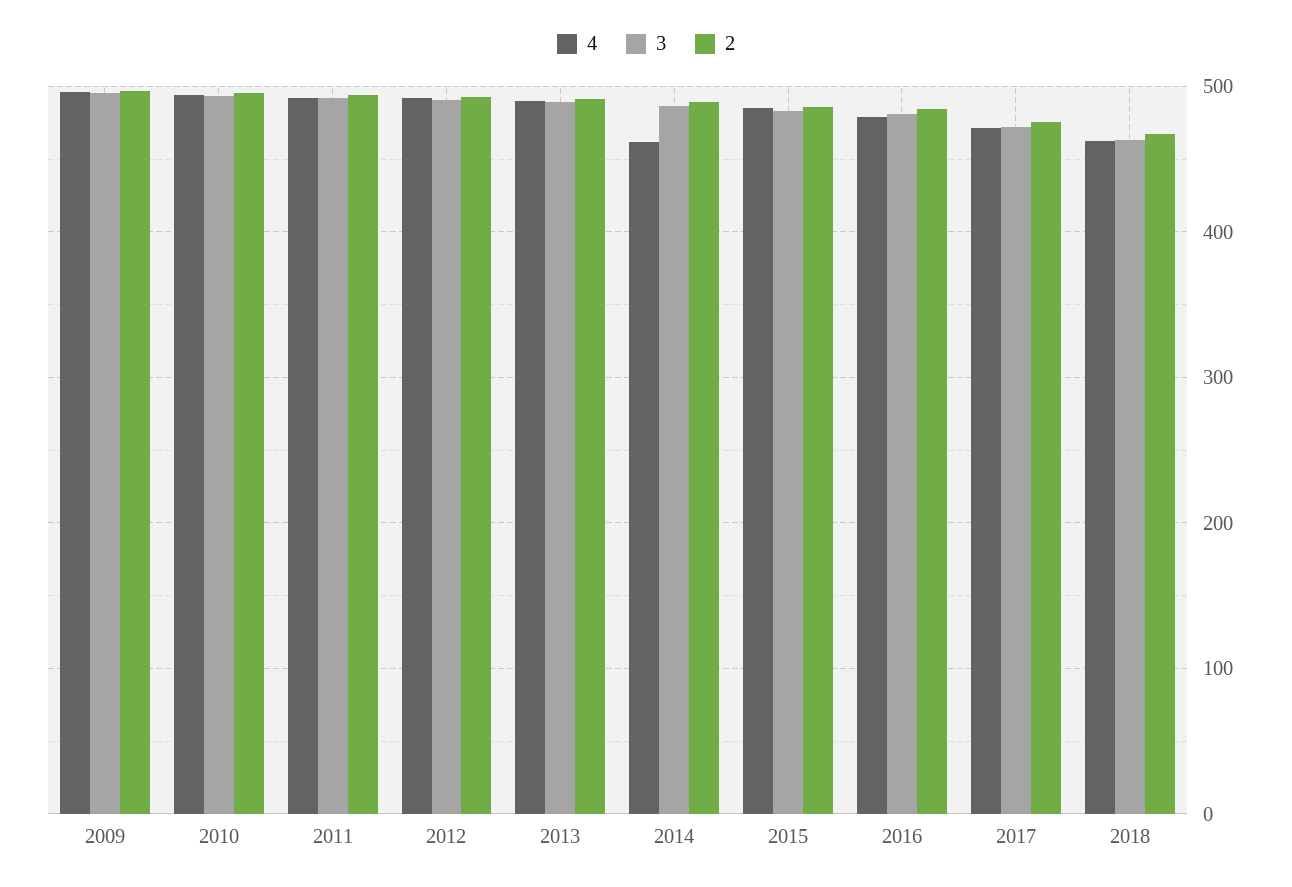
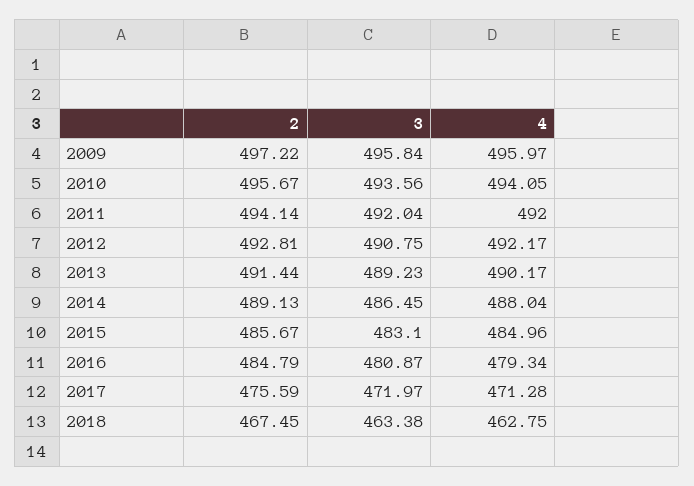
  {
    "4": {
      "2009": 495.97,
      "2010": 494.05,
      "2011": 492,
      "2012": 492.17,
      "2013": 490.17,
-     "2014": 460,
+     "2014": 488.04,
      "2015": 484.96,
      "2016": 479.34,
      "2017": 471.28,
      "2018": 462.75
    },
    "3": {
      "2009": 495.84,
      "2010": 493.56,
      "2011": 492.04,
      "2012": 490.75,
      "2013": 489.23,
      "2014": 486.45,
      "2015": 483.1,
      "2016": 480.87,
      "2017": 471.97,
      "2018": 463.38
    },
    "2": {
      "2009": 497.22,
      "2010": 495.67,
      "2011": 494.14,
      "2012": 492.81,
      "2013": 491.44,
      "2014": 489.13,
      "2015": 485.67,
      "2016": 484.79,
      "2017": 475.59,
      "2018": 467.45
    }
  }

